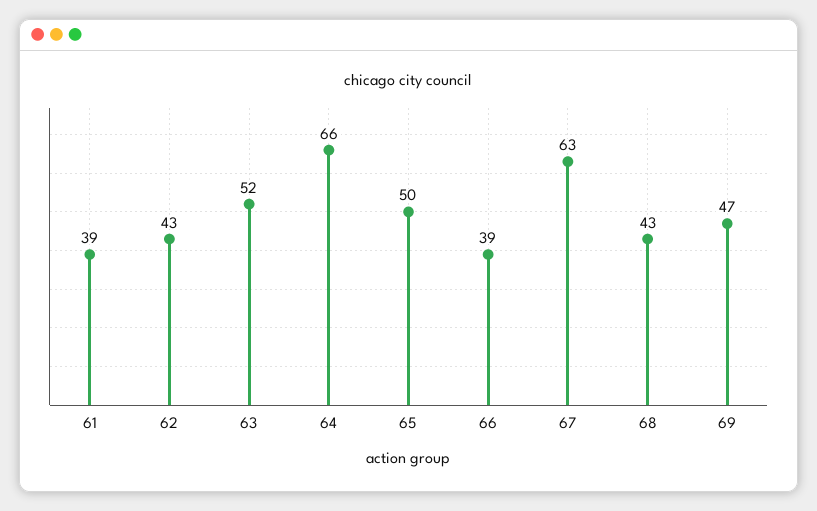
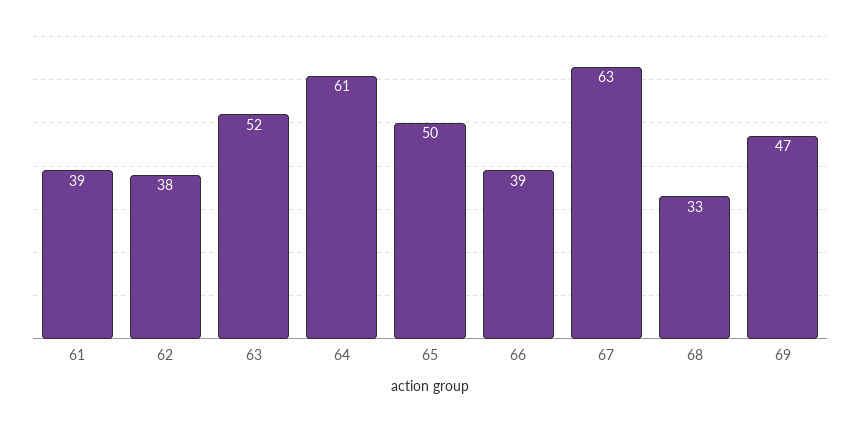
  {
    "61": 39,
-   "62": 43,
+   "62": 38,
    "63": 52,
-   "64": 66,
+   "64": 61,
    "65": 50,
    "66": 39,
    "67": 63,
-   "68": 43,
+   "68": 33,
    "69": 47
  }

